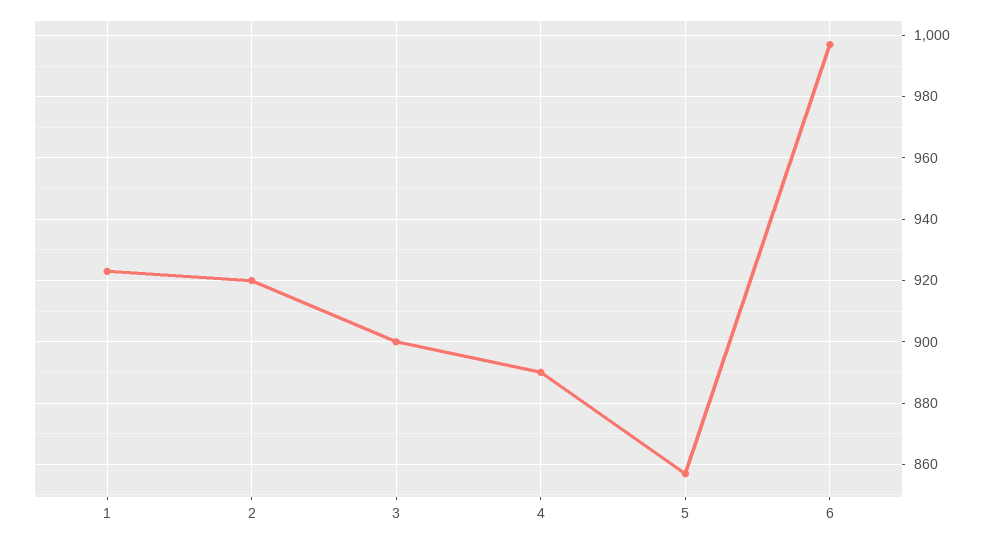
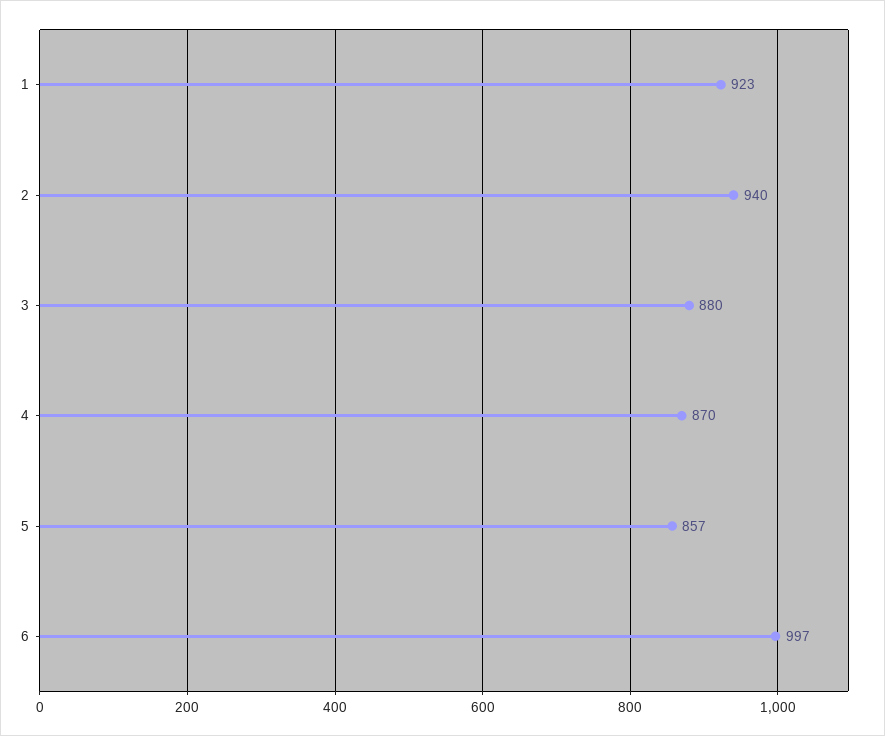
  {
    "1": 923,
-   "2": 920,
+   "2": 940,
-   "3": 900,
+   "3": 880,
-   "4": 890,
+   "4": 870,
    "5": 857,
    "6": 997
  }

